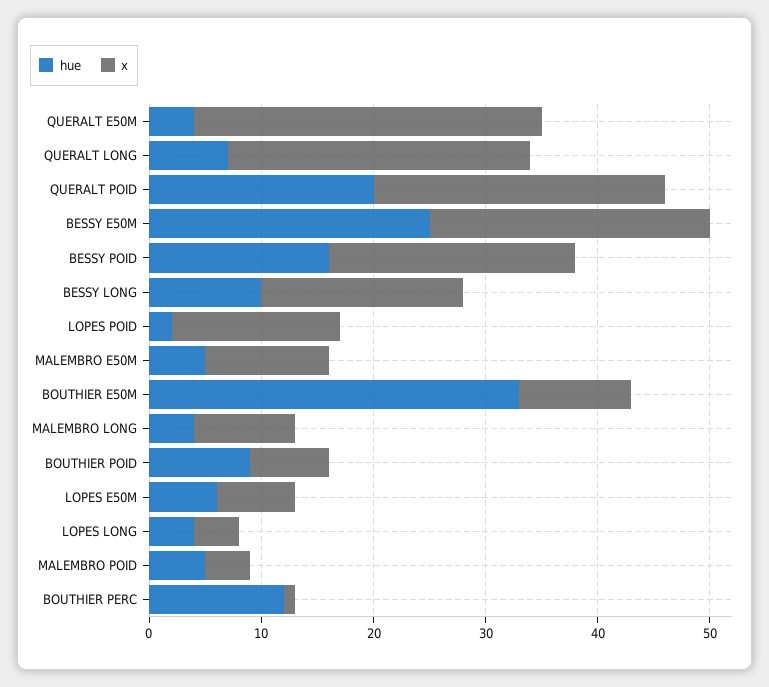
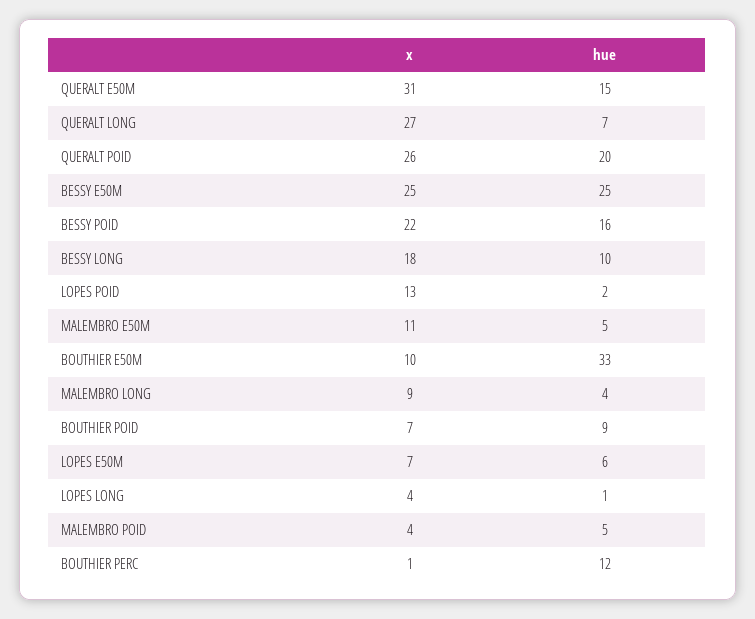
  {
    "hue": {
-     "QUERALT E50M": 4,
+     "QUERALT E50M": 15,
      "QUERALT LONG": 7,
      "QUERALT POID": 20,
      "BESSY E50M": 25,
      "BESSY POID": 16,
      "BESSY LONG": 10,
      "LOPES POID": 2,
      "MALEMBRO E50M": 5,
      "BOUTHIER E50M": 33,
      "MALEMBRO LONG": 4,
      "BOUTHIER POID": 9,
      "LOPES E50M": 6,
-     "LOPES LONG": 4,
+     "LOPES LONG": 1,
      "MALEMBRO POID": 5,
      "BOUTHIER PERC": 12
    },
    "x": {
      "QUERALT E50M": 31,
      "QUERALT LONG": 27,
      "QUERALT POID": 26,
      "BESSY E50M": 25,
      "BESSY POID": 22,
      "BESSY LONG": 18,
-     "LOPES POID": 15,
+     "LOPES POID": 13,
      "MALEMBRO E50M": 11,
      "BOUTHIER E50M": 10,
      "MALEMBRO LONG": 9,
      "BOUTHIER POID": 7,
      "LOPES E50M": 7,
      "LOPES LONG": 4,
      "MALEMBRO POID": 4,
      "BOUTHIER PERC": 1
    }
  }

